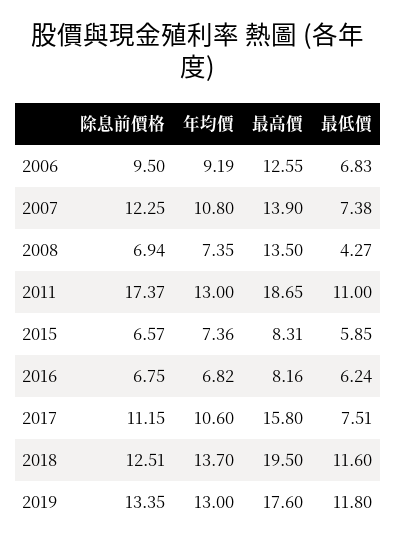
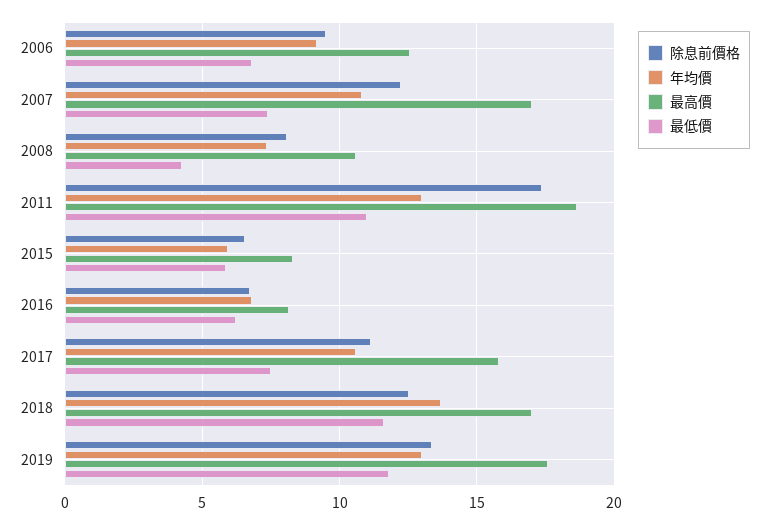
  {
    "除息前價格": {
      "2006": 9.5,
      "2007": 12.25,
-     "2008": 6.94,
+     "2008": 8,
      "2011": 17.37,
      "2015": 6.57,
      "2016": 6.75,
      "2017": 11.15,
      "2018": 12.51,
      "2019": 13.35
    },
    "年均價": {
      "2006": 9.19,
      "2007": 10.8,
      "2008": 7.35,
      "2011": 13,
-     "2015": 7.36,
+     "2015": 6,
      "2016": 6.82,
      "2017": 10.6,
      "2018": 13.7,
      "2019": 13
    },
    "最高價": {
      "2006": 12.55,
-     "2007": 13.9,
+     "2007": 17,
-     "2008": 13.5,
+     "2008": 10.5,
      "2011": 18.65,
      "2015": 8.31,
      "2016": 8.16,
      "2017": 15.8,
-     "2018": 19.5,
+     "2018": 17,
      "2019": 17.6
    },
    "最低價": {
      "2006": 6.83,
      "2007": 7.38,
      "2008": 4.27,
      "2011": 11,
      "2015": 5.85,
      "2016": 6.24,
      "2017": 7.51,
      "2018": 11.6,
      "2019": 11.8
    }
  }

